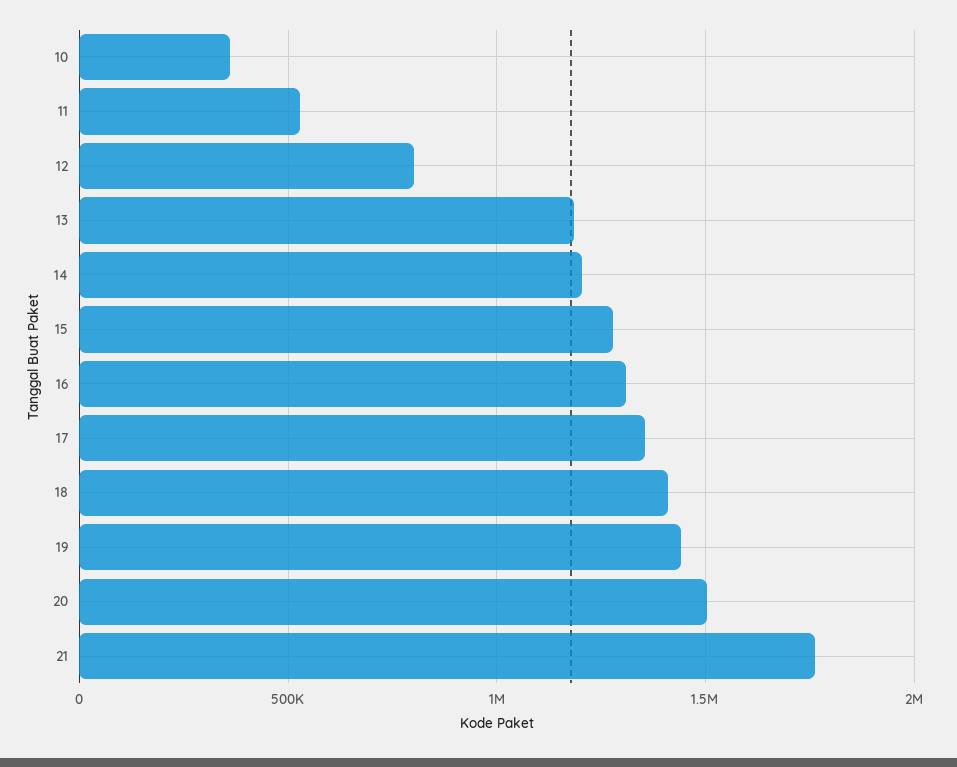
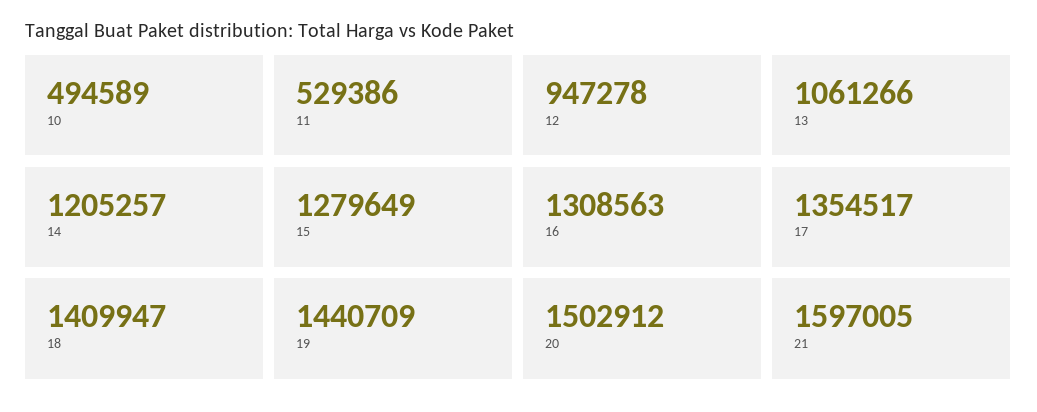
  {
-   "10": 350000,
+   "10": 494589,
    "11": 529386,
-   "12": 800000,
+   "12": 947278,
-   "13": 1200000,
+   "13": 1061266,
    "14": 1205257,
    "15": 1279649,
    "16": 1308563,
    "17": 1354517,
    "18": 1409947,
    "19": 1440709,
    "20": 1502912,
-   "21": 1750000
+   "21": 1597005
  }

